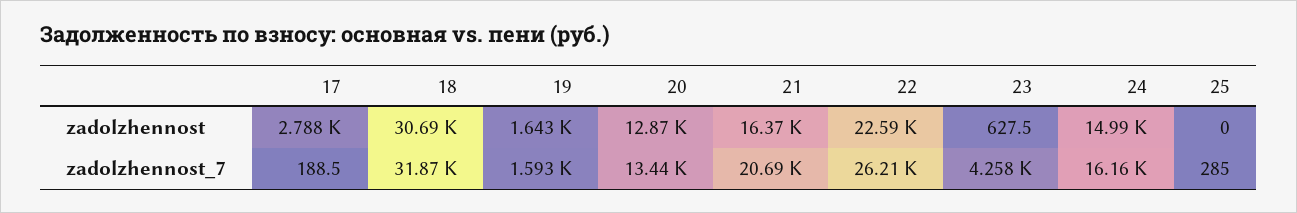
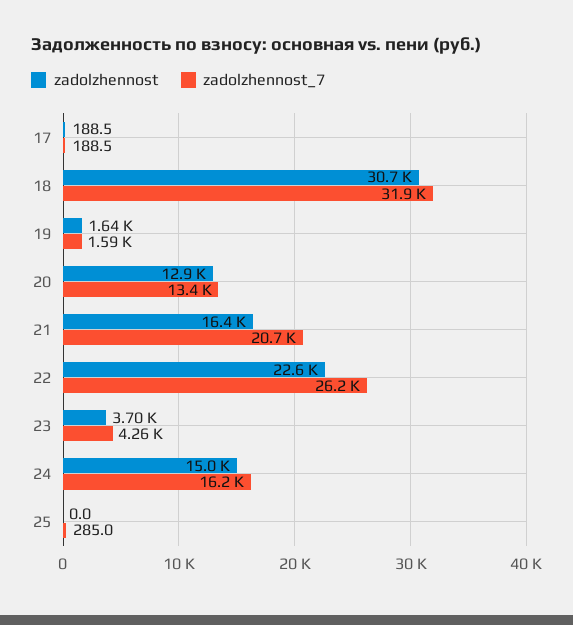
  {
    "zadolzhennost": {
-     "17": 2788,
+     "17": 188.5,
      "18": 30690,
      "19": 1643,
      "20": 12870,
      "21": 16370,
      "22": 22590,
-     "23": 627.5,
+     "23": 3700,
      "24": 14990,
      "25": 0
    },
    "zadolzhennost_7": {
      "17": 188.5,
      "18": 31870,
      "19": 1593,
      "20": 13440,
      "21": 20690,
      "22": 26210,
      "23": 4258,
      "24": 16160,
      "25": 285
    }
  }

